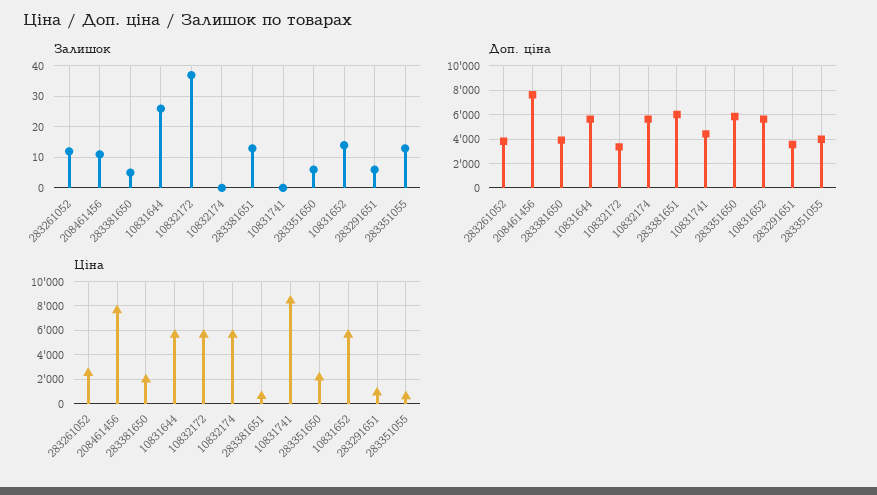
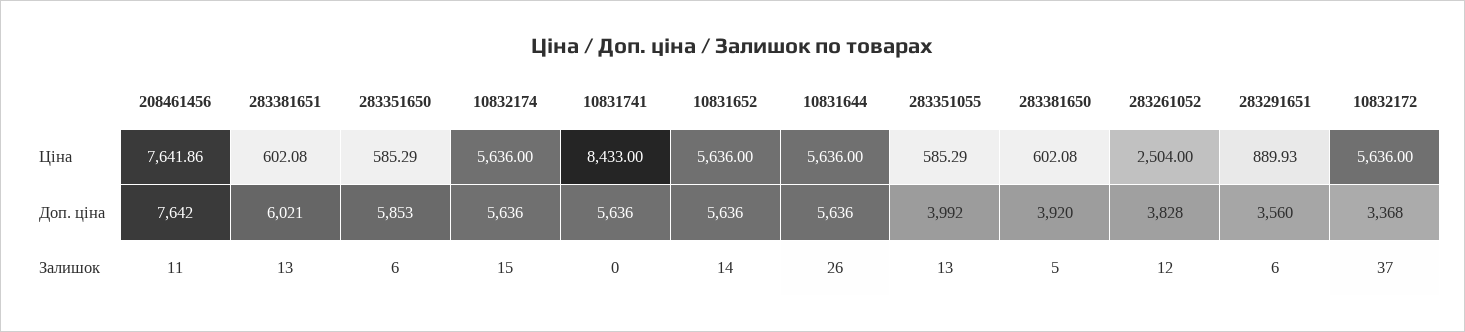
  {
    "Залишок": {
      "283261052": 12,
      "208461456": 11,
      "283381650": 5,
      "10831644": 26,
      "10832172": 37,
-     "10832174": 0,
+     "10832174": 15,
      "283381651": 13,
      "10831741": 0,
      "283351650": 6,
      "10831652": 14,
      "283291651": 6,
      "283351055": 13
    },
    "Доп. ціна": {
      "283261052": 3828,
      "208461456": 7642,
      "283381650": 3920,
      "10831644": 5636,
      "10832172": 3368,
      "10832174": 5636,
      "283381651": 6021,
-     "10831741": 4500,
+     "10831741": 5636,
      "283351650": 5853,
      "10831652": 5636,
      "283291651": 3560,
      "283351055": 3992
    },
    "Ціна": {
      "283261052": 2504,
      "208461456": 7641.86,
-     "283381650": 2000,
+     "283381650": 602.08,
      "10831644": 5636,
      "10832172": 5636,
      "10832174": 5636,
      "283381651": 602.08,
      "10831741": 8433,
-     "283351650": 2000,
+     "283351650": 585.29,
      "10831652": 5636,
      "283291651": 889.93,
      "283351055": 585.29
    }
  }

